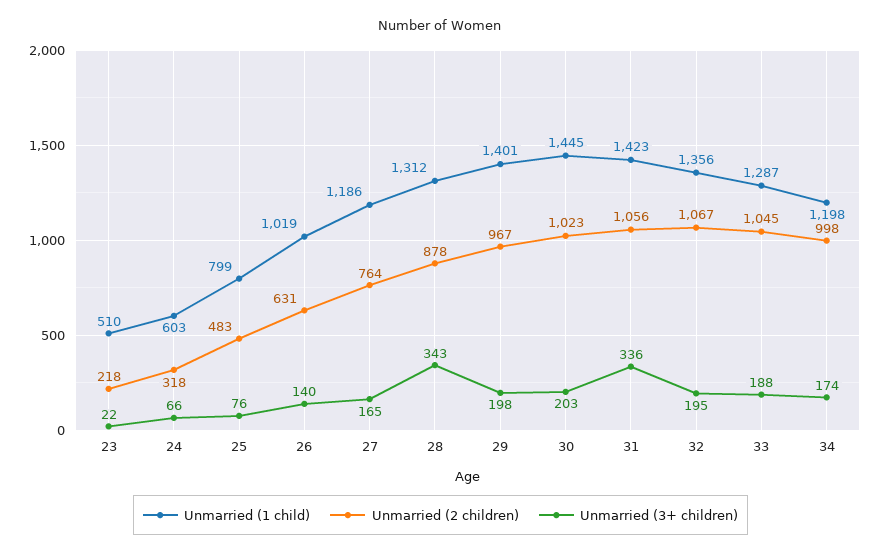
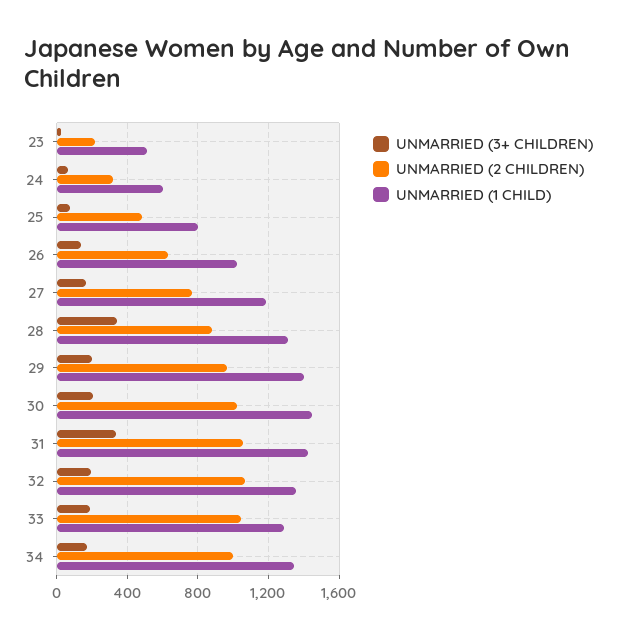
  {
    "Unmarried (1 child)": {
      "23": 510,
      "24": 603,
      "25": 799,
      "26": 1019,
      "27": 1186,
      "28": 1312,
      "29": 1401,
      "30": 1445,
      "31": 1423,
      "32": 1356,
      "33": 1287,
-     "34": 1198
+     "34": 1350
    },
    "Unmarried (2 children)": {
      "23": 218,
      "24": 318,
      "25": 483,
      "26": 631,
      "27": 764,
      "28": 878,
      "29": 967,
      "30": 1023,
      "31": 1056,
      "32": 1067,
      "33": 1045,
      "34": 998
    },
    "Unmarried (3+ children)": {
      "23": 22,
      "24": 66,
      "25": 76,
      "26": 140,
      "27": 165,
      "28": 343,
      "29": 198,
      "30": 203,
      "31": 336,
      "32": 195,
      "33": 188,
      "34": 174
    }
  }

